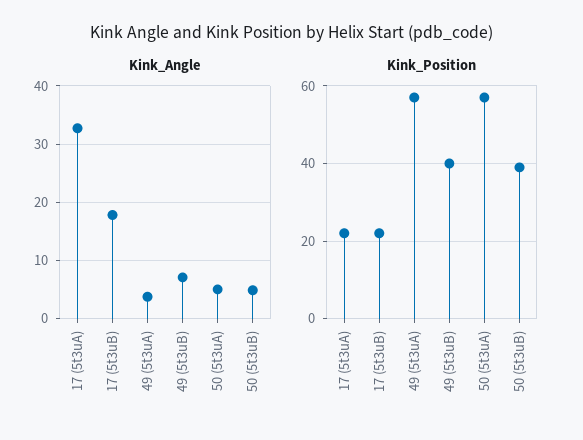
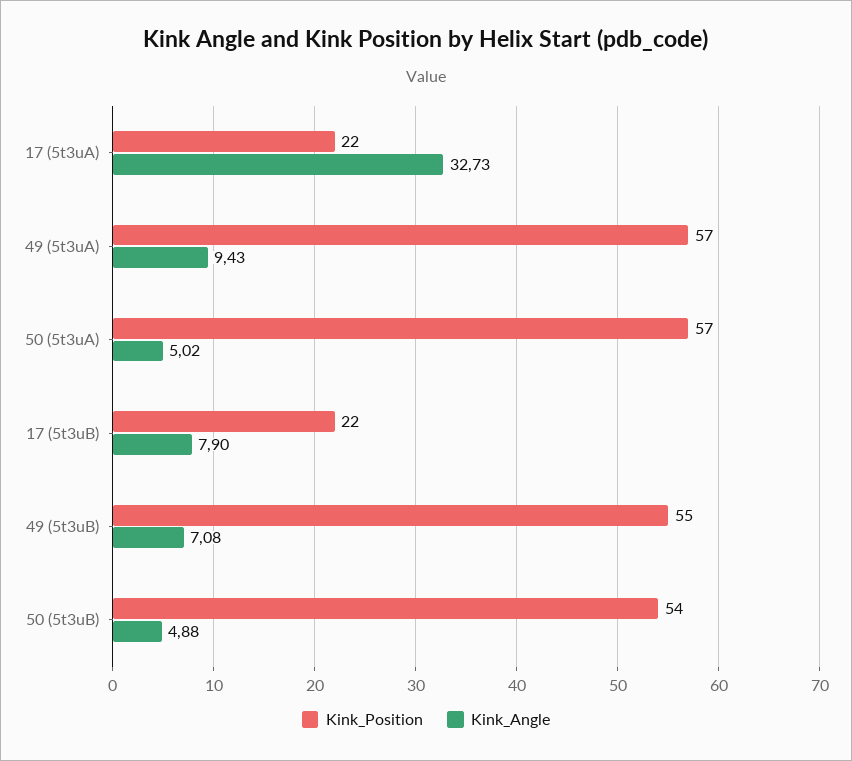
  {
    "Kink_Angle": {
      "17 (5t3uA)": 32.73,
-     "17 (5t3uB)": 18,
+     "17 (5t3uB)": 7.9,
-     "49 (5t3uA)": 4,
+     "49 (5t3uA)": 9.43,
      "49 (5t3uB)": 7.08,
      "50 (5t3uA)": 5.02,
      "50 (5t3uB)": 4.88
    },
    "Kink_Position": {
      "17 (5t3uA)": 22,
      "17 (5t3uB)": 22,
      "49 (5t3uA)": 57,
-     "49 (5t3uB)": 40,
+     "49 (5t3uB)": 55,
      "50 (5t3uA)": 57,
-     "50 (5t3uB)": 40
+     "50 (5t3uB)": 54
    }
  }

